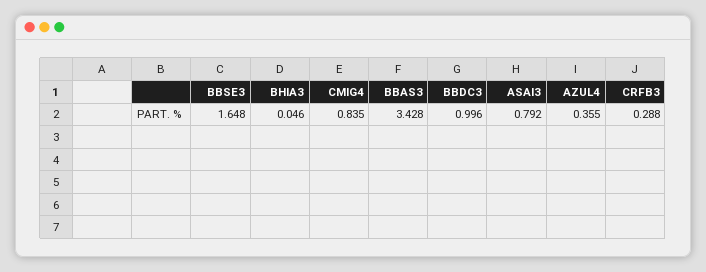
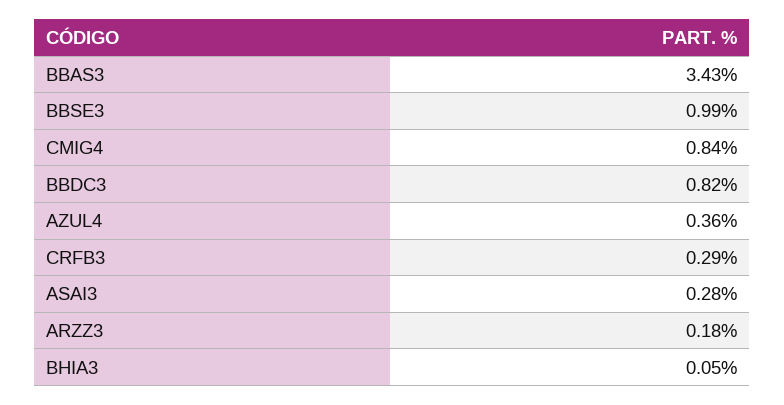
  {
-   "BBSE3": 1.648,
+   "BBSE3": 0.99,
    "BHIA3": 0.046,
    "CMIG4": 0.835,
    "BBAS3": 3.428,
-   "BBDC3": 0.996,
+   "BBDC3": 0.82,
-   "ASAI3": 0.792,
+   "ASAI3": 0.28,
    "AZUL4": 0.355,
-   "CRFB3": 0.288
+   "CRFB3": 0.288,
+   "ARZZ3": 0.18
  }

